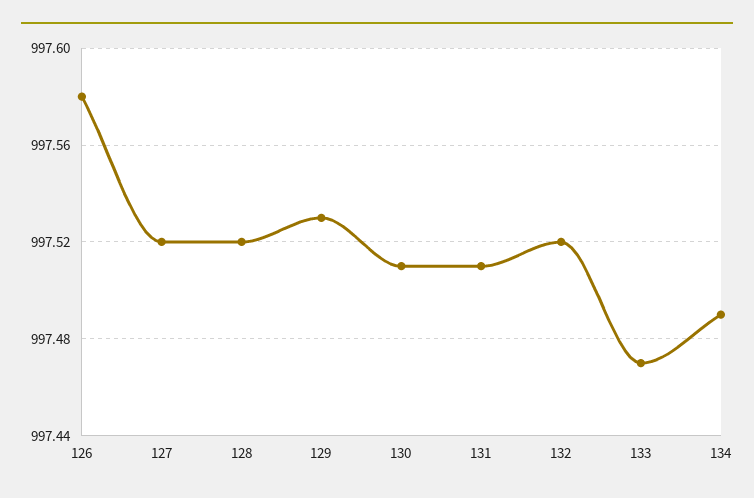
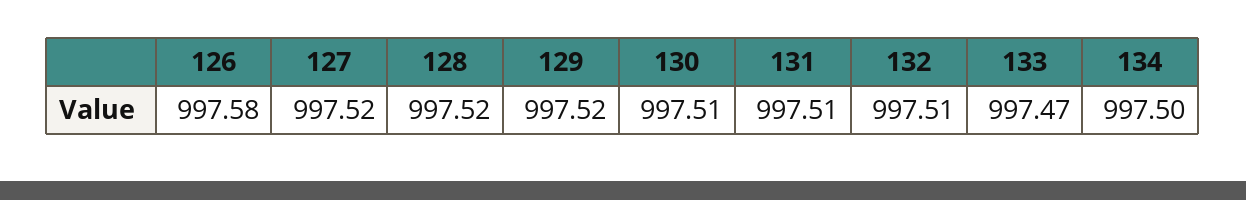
  {
    "126": 997.58,
    "127": 997.52,
    "128": 997.52,
-   "129": 997.53,
+   "129": 997.52,
    "130": 997.51,
    "131": 997.51,
-   "132": 997.52,
+   "132": 997.51,
    "133": 997.47,
-   "134": 997.49
+   "134": 997.5
  }

